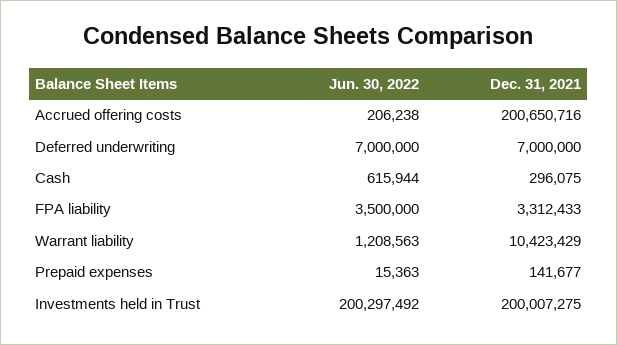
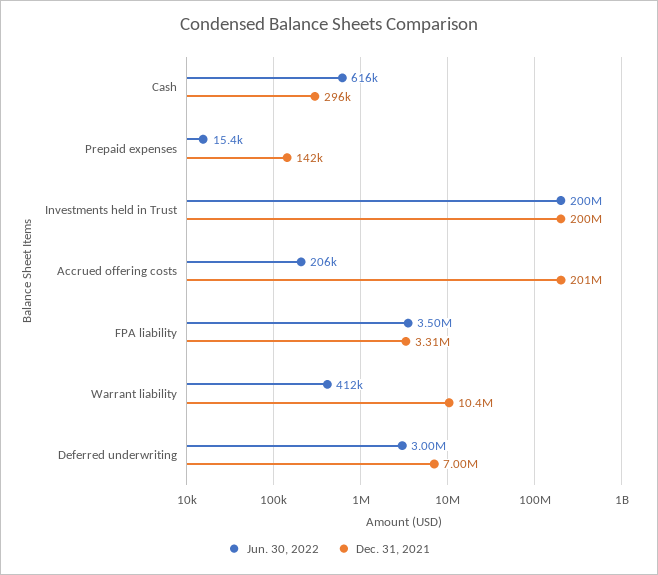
  {
    "Jun. 30, 2022": {
      "Accrued offering costs": 206238,
-     "Deferred underwriting": 7000000,
+     "Deferred underwriting": 3000000,
      "Cash": 615944,
      "FPA liability": 3500000,
-     "Warrant liability": 1208563,
+     "Warrant liability": 412000,
      "Prepaid expenses": 15363,
      "Investments held in Trust": 200297492
    },
    "Dec. 31, 2021": {
      "Accrued offering costs": 200650716,
      "Deferred underwriting": 7000000,
      "Cash": 296075,
      "FPA liability": 3312433,
      "Warrant liability": 10423429,
      "Prepaid expenses": 141677,
      "Investments held in Trust": 200007275
    }
  }

